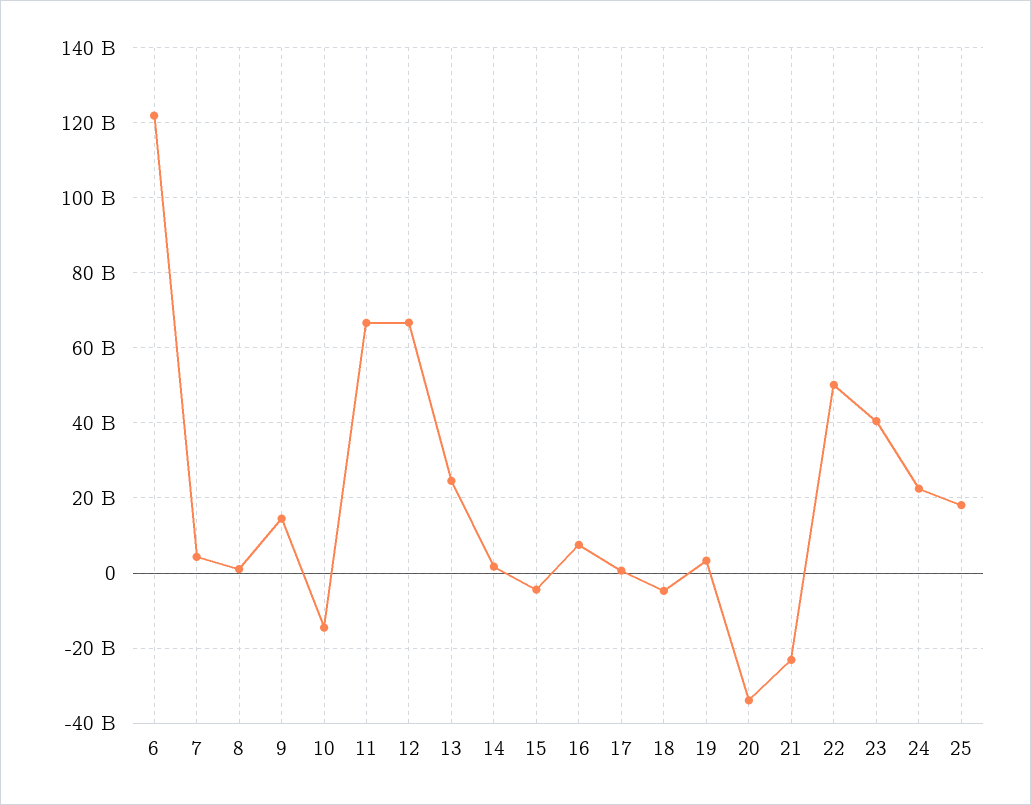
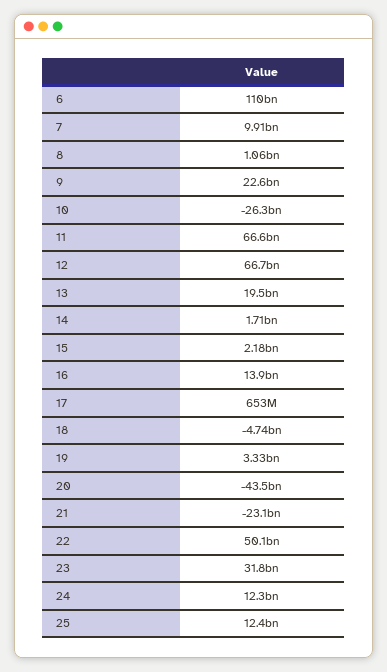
  {
-   "6": 122000000000,
+   "6": 110000000000,
-   "7": 4000000000,
+   "7": 9910000000,
    "8": 1060000000,
-   "9": 14000000000,
+   "9": 22600000000,
-   "10": -14000000000,
+   "10": -26300000000,
    "11": 66600000000,
    "12": 66700000000,
-   "13": 24000000000,
+   "13": 19500000000,
    "14": 1710000000,
-   "15": -4000000000,
+   "15": 2180000000,
-   "16": 8000000000,
+   "16": 13900000000,
    "17": 653000000,
    "18": -4740000000,
    "19": 3330000000,
-   "20": -34000000000,
+   "20": -43500000000,
    "21": -23100000000,
    "22": 50100000000,
-   "23": 40000000000,
+   "23": 31800000000,
-   "24": 22000000000,
+   "24": 12300000000,
-   "25": 18000000000
+   "25": 12400000000
  }

